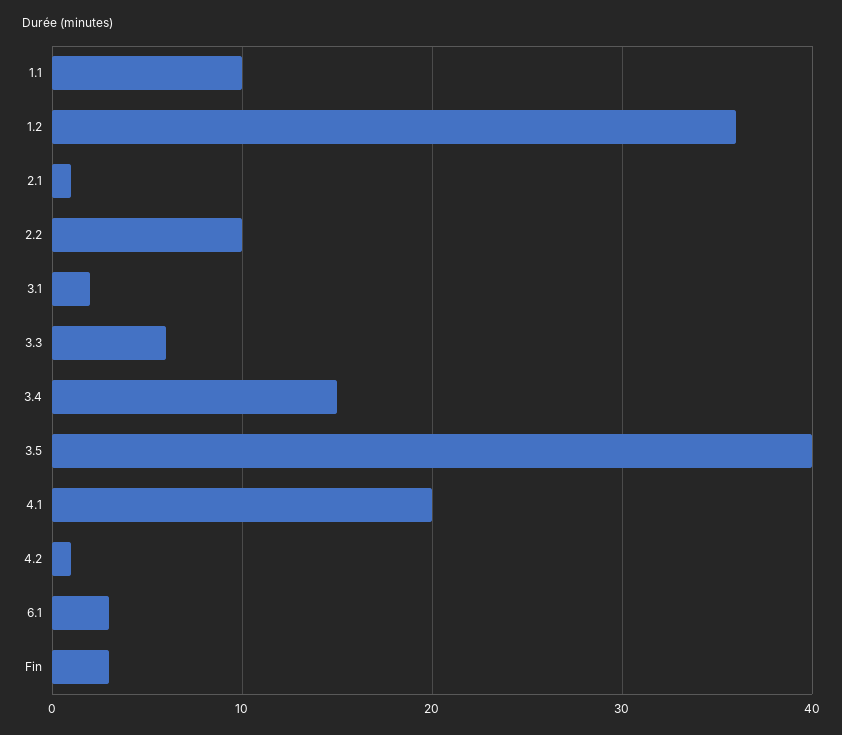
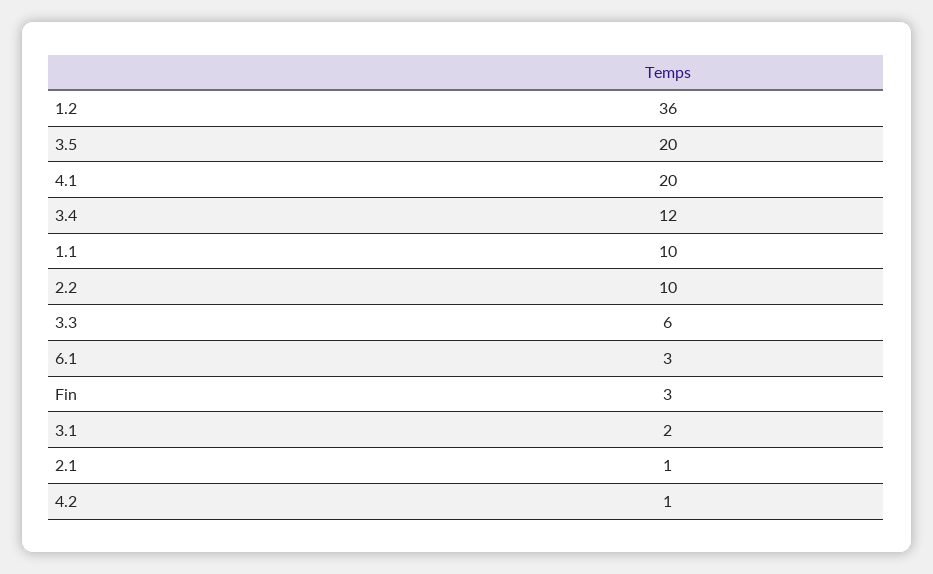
  {
    "1.1": 10,
    "1.2": 36,
    "2.1": 1,
    "2.2": 10,
    "3.1": 2,
    "3.3": 6,
-   "3.4": 15,
+   "3.4": 12,
-   "3.5": 40,
+   "3.5": 20,
    "4.1": 20,
    "4.2": 1,
    "6.1": 3,
    "Fin": 3
  }

